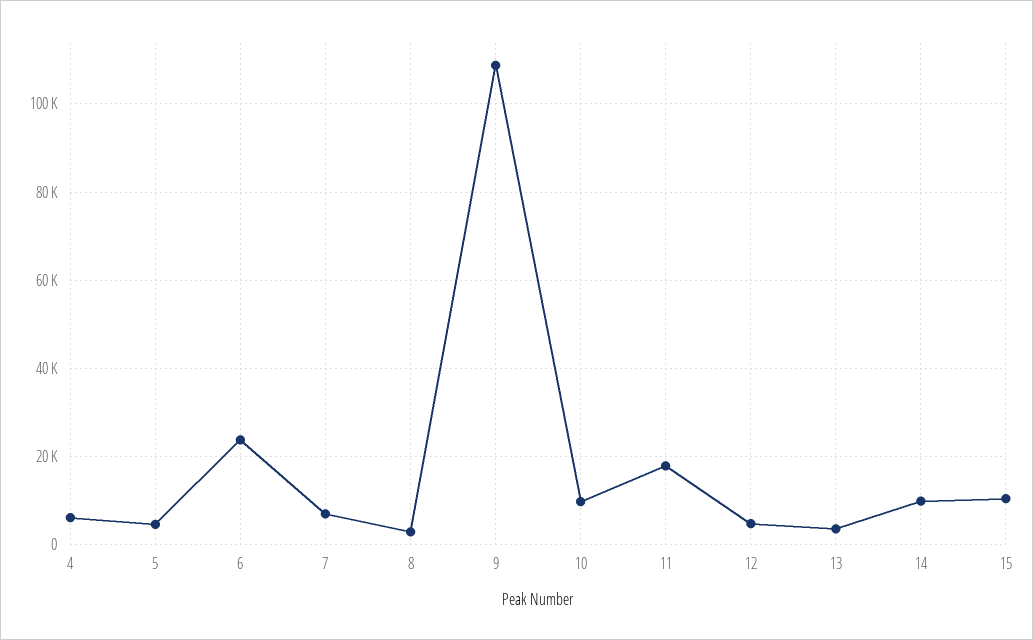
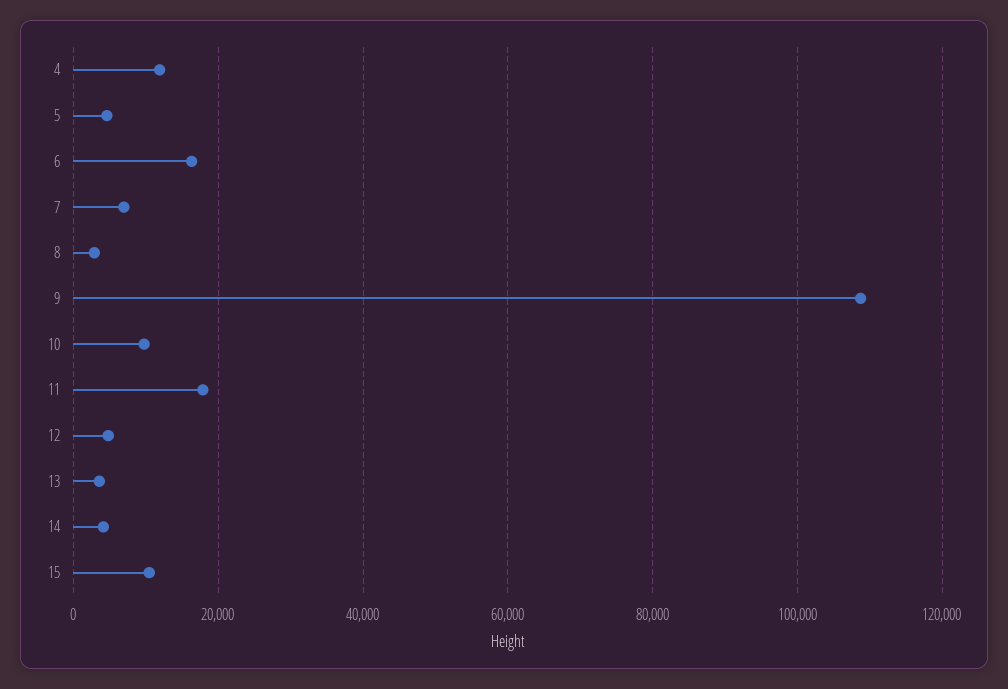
  {
-   "4": 6000,
+   "4": 12000,
    "5": 4000,
-   "6": 24000,
+   "6": 16000,
    "7": 6000,
    "8": 2000,
    "9": 108000,
    "10": 10000,
    "11": 18000,
    "12": 4000,
    "13": 4000,
-   "14": 10000,
+   "14": 4000,
    "15": 10000
  }

